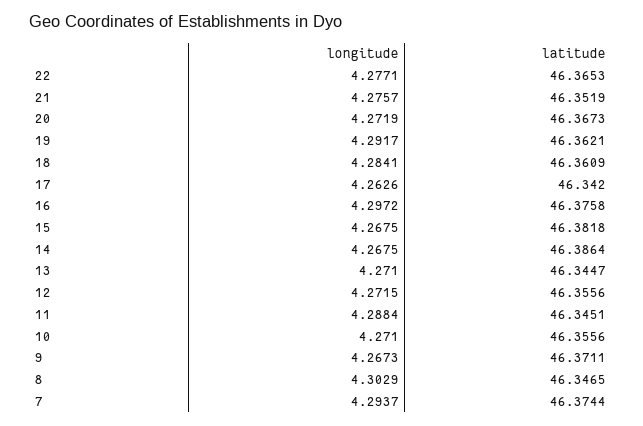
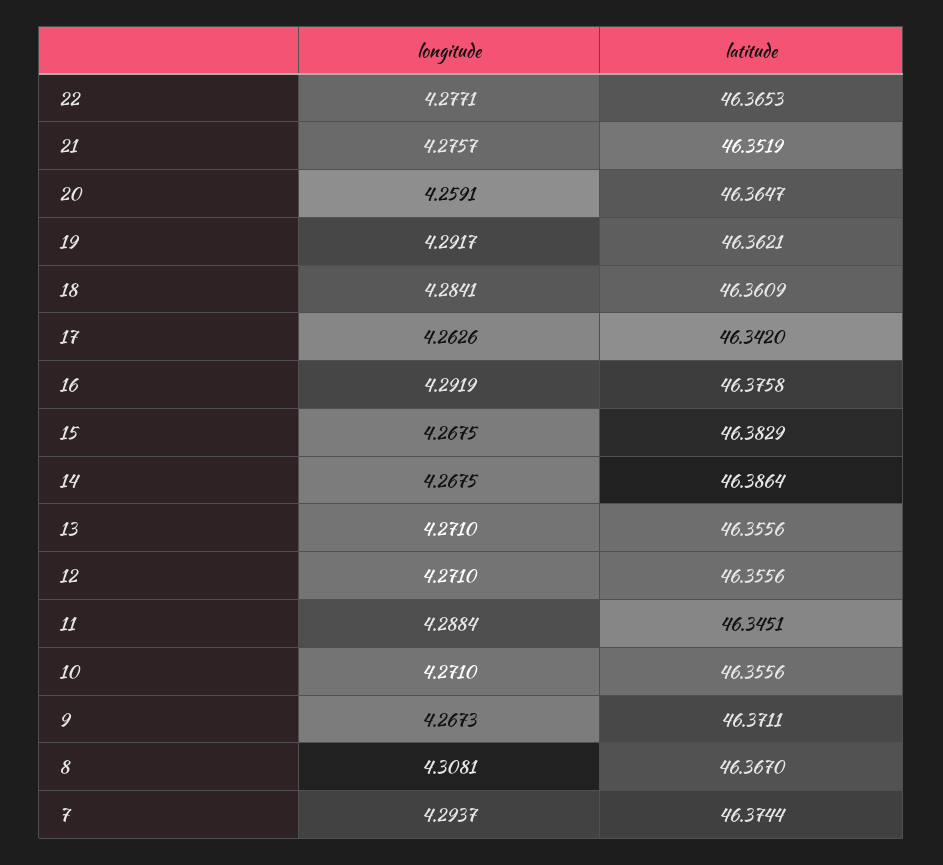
  {
    "longitude": {
      "22": 4.2771,
      "21": 4.2757,
-     "20": 4.2719,
+     "20": 4.2591,
      "19": 4.2917,
      "18": 4.2841,
      "17": 4.2626,
-     "16": 4.2972,
+     "16": 4.2919,
      "15": 4.2675,
      "14": 4.2675,
      "13": 4.271,
-     "12": 4.2715,
+     "12": 4.271,
      "11": 4.2884,
      "10": 4.271,
      "9": 4.2673,
-     "8": 4.3029,
+     "8": 4.3081,
      "7": 4.2937
    },
    "latitude": {
      "22": 46.3653,
      "21": 46.3519,
-     "20": 46.3673,
+     "20": 46.3647,
      "19": 46.3621,
      "18": 46.3609,
      "17": 46.342,
      "16": 46.3758,
-     "15": 46.3818,
+     "15": 46.3829,
      "14": 46.3864,
-     "13": 46.3447,
+     "13": 46.3556,
      "12": 46.3556,
      "11": 46.3451,
      "10": 46.3556,
      "9": 46.3711,
-     "8": 46.3465,
+     "8": 46.367,
      "7": 46.3744
    }
  }

